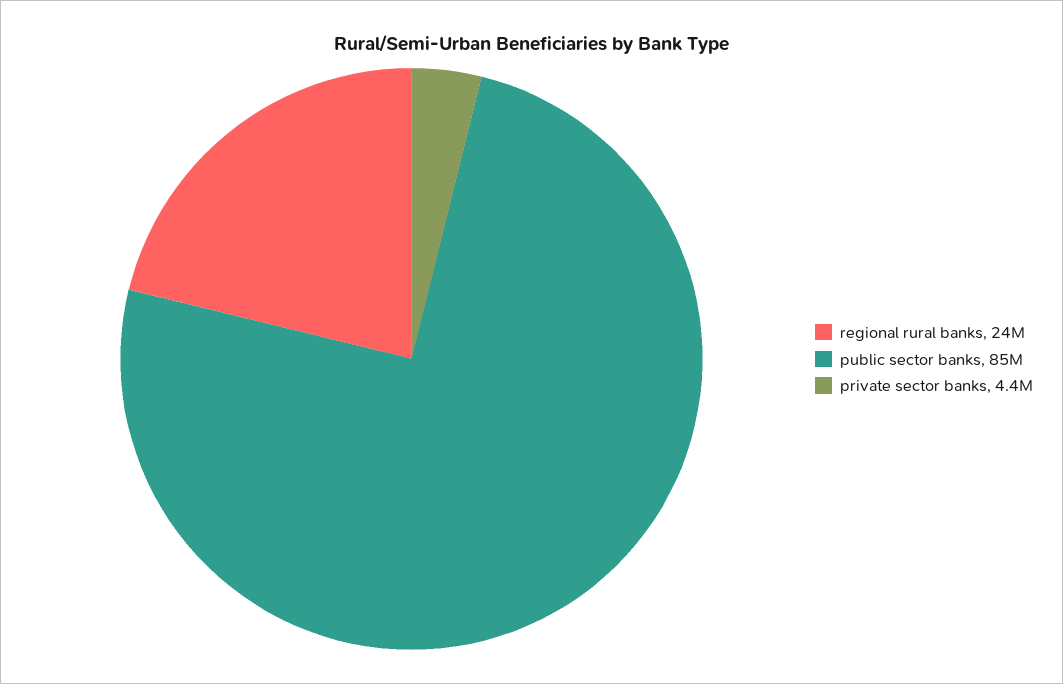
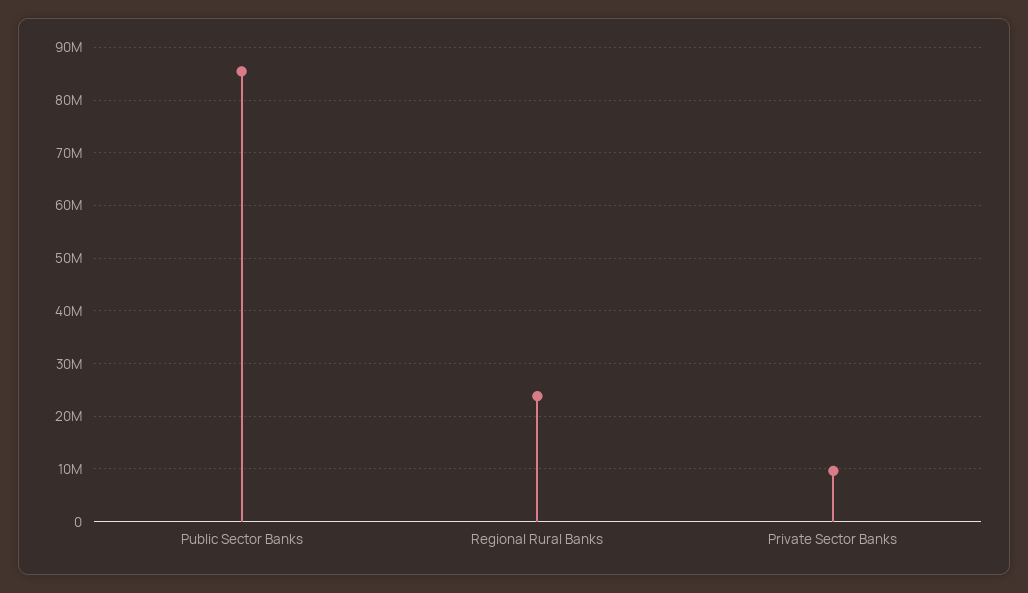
  {
    "regional rural banks": 24000000,
    "public sector banks": 85000000,
-   "private sector banks": 4400000
+   "private sector banks": 10000000
  }

